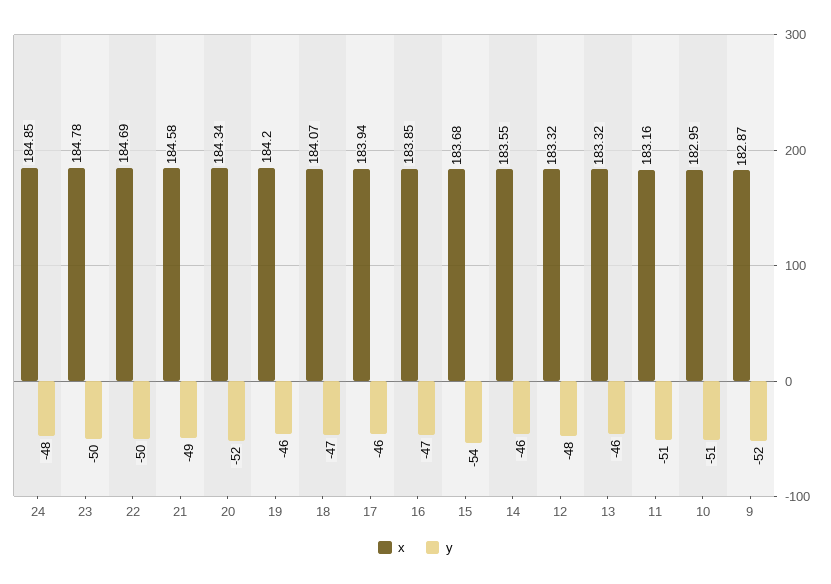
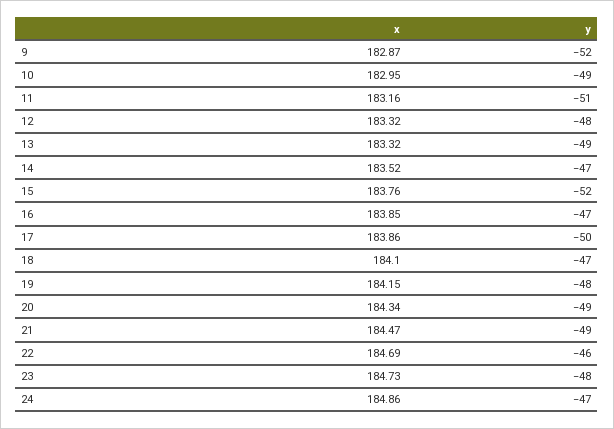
  {
    "x": {
-     "24": 184.85,
+     "24": 184.86,
-     "23": 184.78,
+     "23": 184.73,
      "22": 184.69,
-     "21": 184.58,
+     "21": 184.47,
      "20": 184.34,
-     "19": 184.2,
+     "19": 184.15,
-     "18": 184.07,
+     "18": 184.1,
-     "17": 183.94,
+     "17": 183.86,
      "16": 183.85,
-     "15": 183.68,
+     "15": 183.76,
-     "14": 183.55,
+     "14": 183.52,
      "12": 183.32,
      "13": 183.32,
      "11": 183.16,
      "10": 182.95,
      "9": 182.87
    },
    "y": {
-     "24": -48,
+     "24": -47,
-     "23": -50,
+     "23": -48,
-     "22": -50,
+     "22": -46,
      "21": -49,
-     "20": -52,
+     "20": -49,
-     "19": -46,
+     "19": -48,
      "18": -47,
-     "17": -46,
+     "17": -50,
      "16": -47,
-     "15": -54,
+     "15": -52,
-     "14": -46,
+     "14": -47,
      "12": -48,
-     "13": -46,
+     "13": -49,
      "11": -51,
-     "10": -51,
+     "10": -49,
      "9": -52
    }
  }

